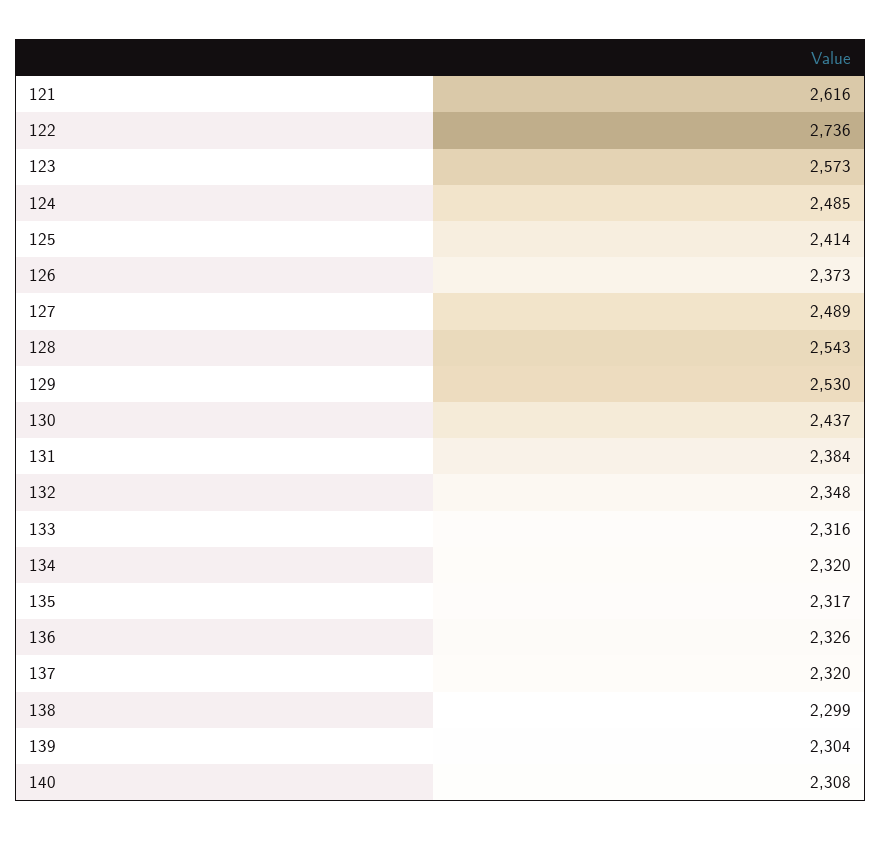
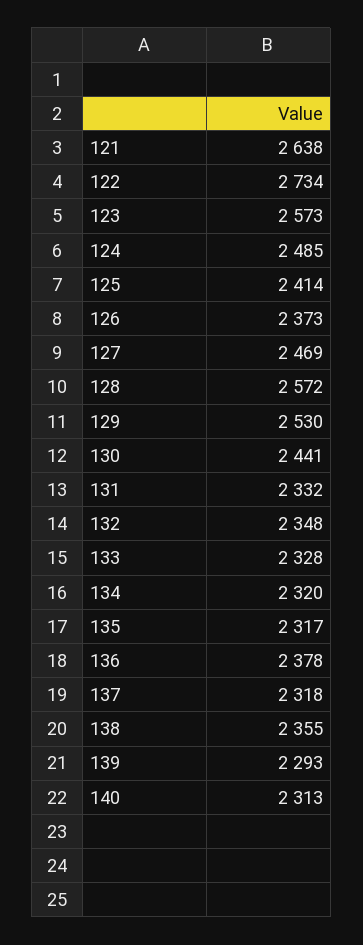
  {
-   "121": 2616,
+   "121": 2638,
-   "122": 2736,
+   "122": 2734,
    "123": 2573,
    "124": 2485,
    "125": 2414,
    "126": 2373,
-   "127": 2489,
+   "127": 2469,
-   "128": 2543,
+   "128": 2572,
    "129": 2530,
-   "130": 2437,
+   "130": 2441,
-   "131": 2384,
+   "131": 2332,
    "132": 2348,
-   "133": 2316,
+   "133": 2328,
    "134": 2320,
    "135": 2317,
-   "136": 2326,
+   "136": 2378,
-   "137": 2320,
+   "137": 2318,
-   "138": 2299,
+   "138": 2355,
-   "139": 2304,
+   "139": 2293,
-   "140": 2308
+   "140": 2313
  }

